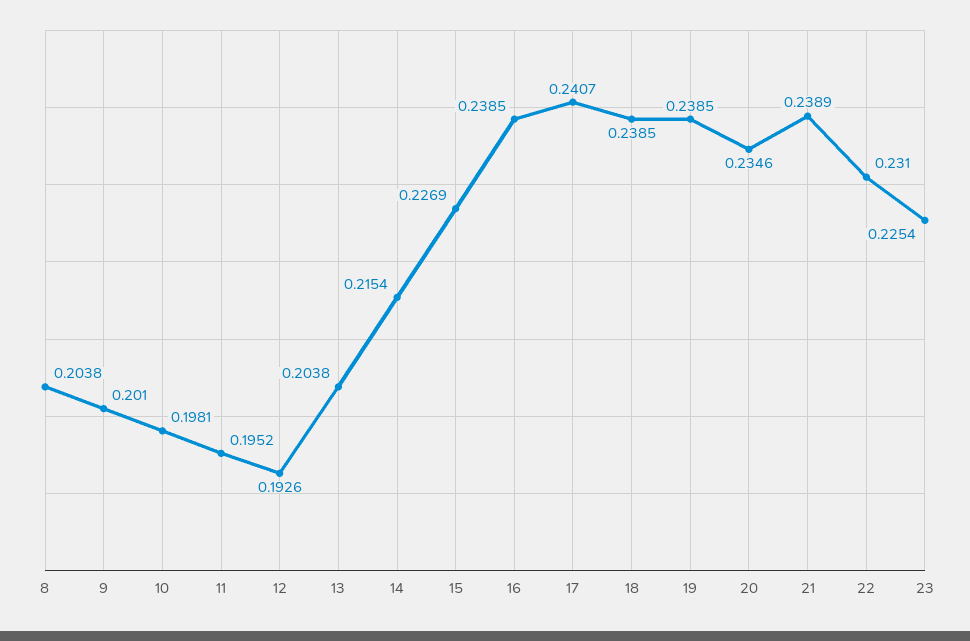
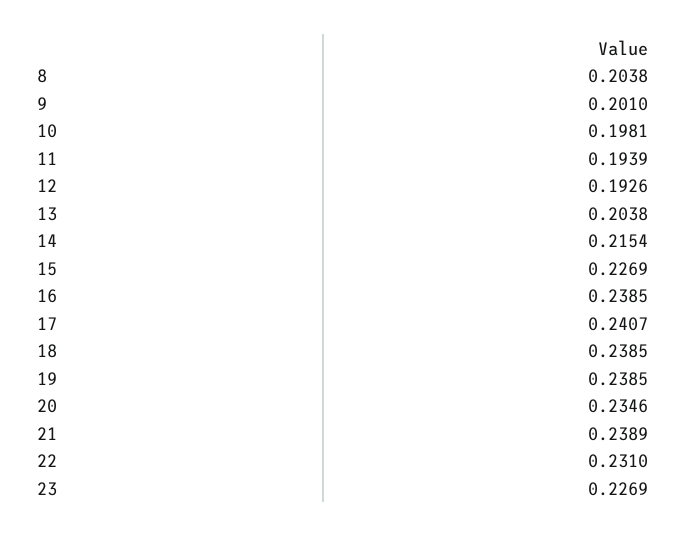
  {
    "8": 0.2038,
    "9": 0.201,
    "10": 0.1981,
-   "11": 0.1952,
+   "11": 0.1939,
    "12": 0.1926,
    "13": 0.2038,
    "14": 0.2154,
    "15": 0.2269,
    "16": 0.2385,
    "17": 0.2407,
    "18": 0.2385,
    "19": 0.2385,
    "20": 0.2346,
    "21": 0.2389,
    "22": 0.231,
-   "23": 0.2254
+   "23": 0.2269
  }

